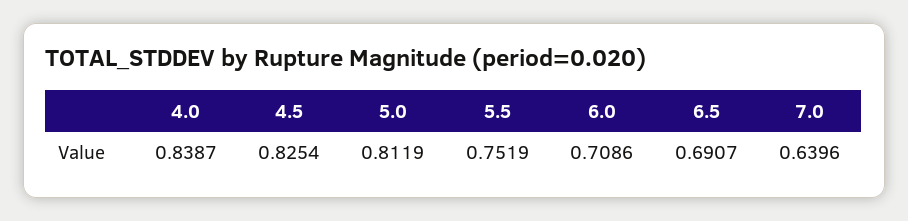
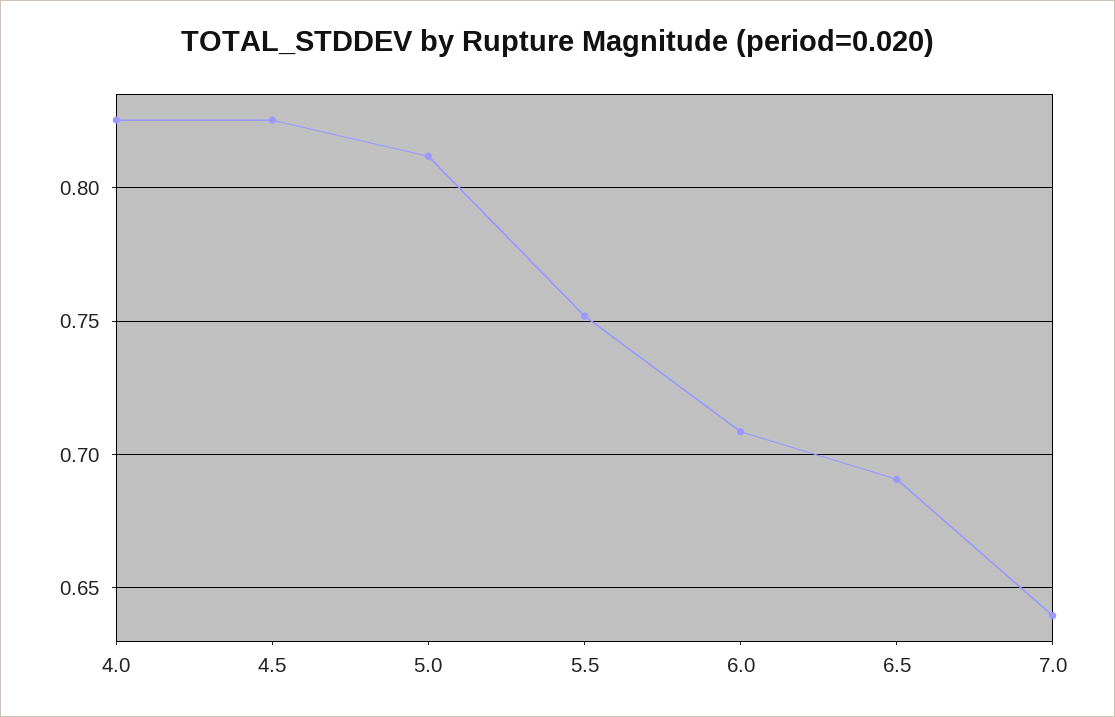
  {
-   "4.0": 0.8387,
+   "4.0": 0.825,
    "4.5": 0.8254,
    "5.0": 0.8119,
    "5.5": 0.7519,
    "6.0": 0.7086,
    "6.5": 0.6907,
    "7.0": 0.6396
  }

